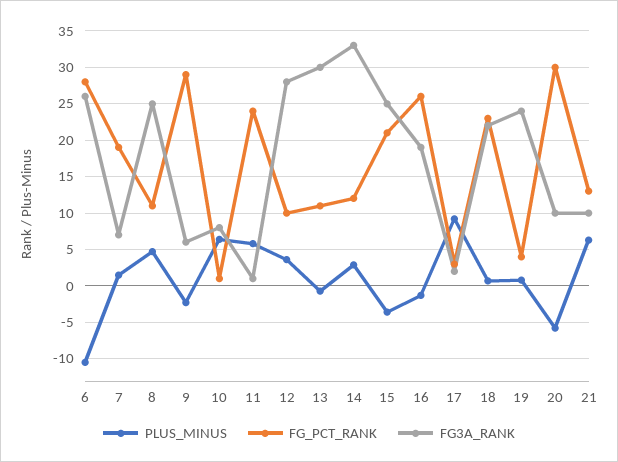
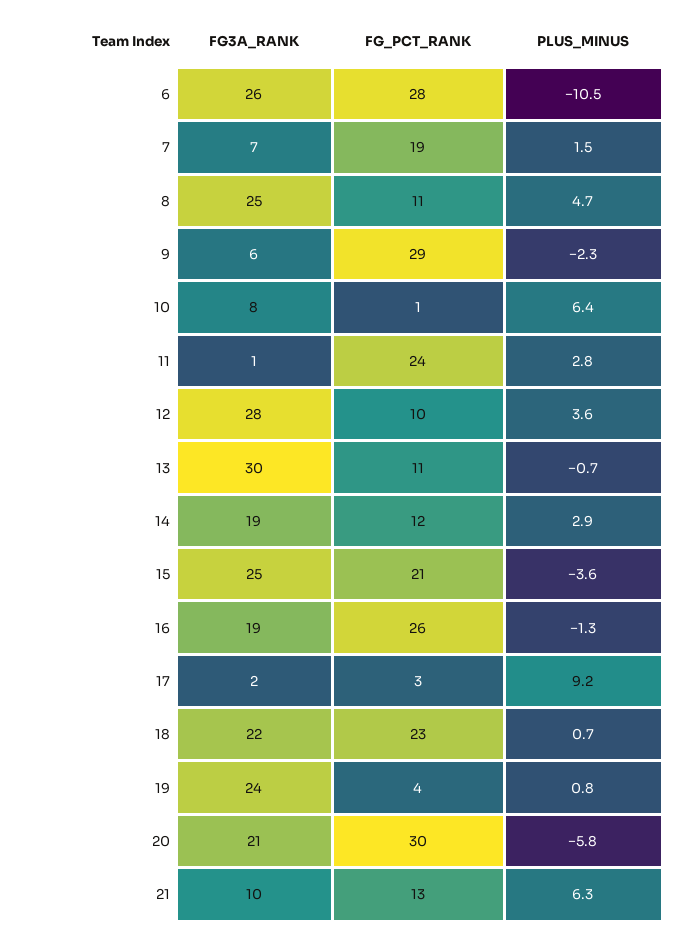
  {
    "PLUS_MINUS": {
      "6": -10.5,
      "7": 1.5,
      "8": 4.7,
      "9": -2.3,
      "10": 6.4,
-     "11": 6,
+     "11": 2.8,
      "12": 3.6,
      "13": -0.7,
      "14": 2.9,
      "15": -3.6,
      "16": -1.3,
      "17": 9.2,
      "18": 0.7,
      "19": 0.8,
      "20": -5.8,
      "21": 6.3
    },
    "FG_PCT_RANK": {
      "6": 28,
      "7": 19,
      "8": 11,
      "9": 29,
      "10": 1,
      "11": 24,
      "12": 10,
      "13": 11,
      "14": 12,
      "15": 21,
      "16": 26,
      "17": 3,
      "18": 23,
      "19": 4,
      "20": 30,
      "21": 13
    },
    "FG3A_RANK": {
      "6": 26,
      "7": 7,
      "8": 25,
      "9": 6,
      "10": 8,
      "11": 1,
      "12": 28,
      "13": 30,
-     "14": 33,
+     "14": 19,
      "15": 25,
      "16": 19,
      "17": 2,
      "18": 22,
      "19": 24,
-     "20": 10,
+     "20": 21,
      "21": 10
    }
  }

